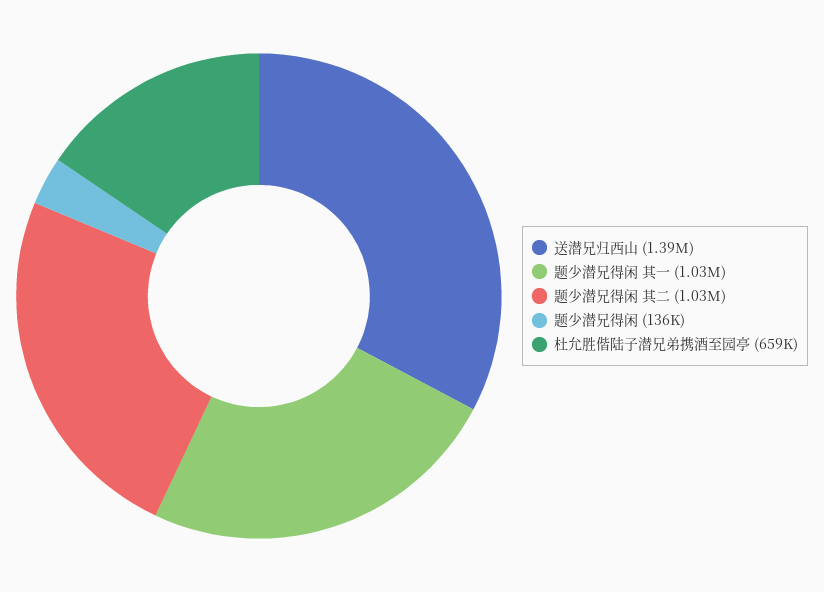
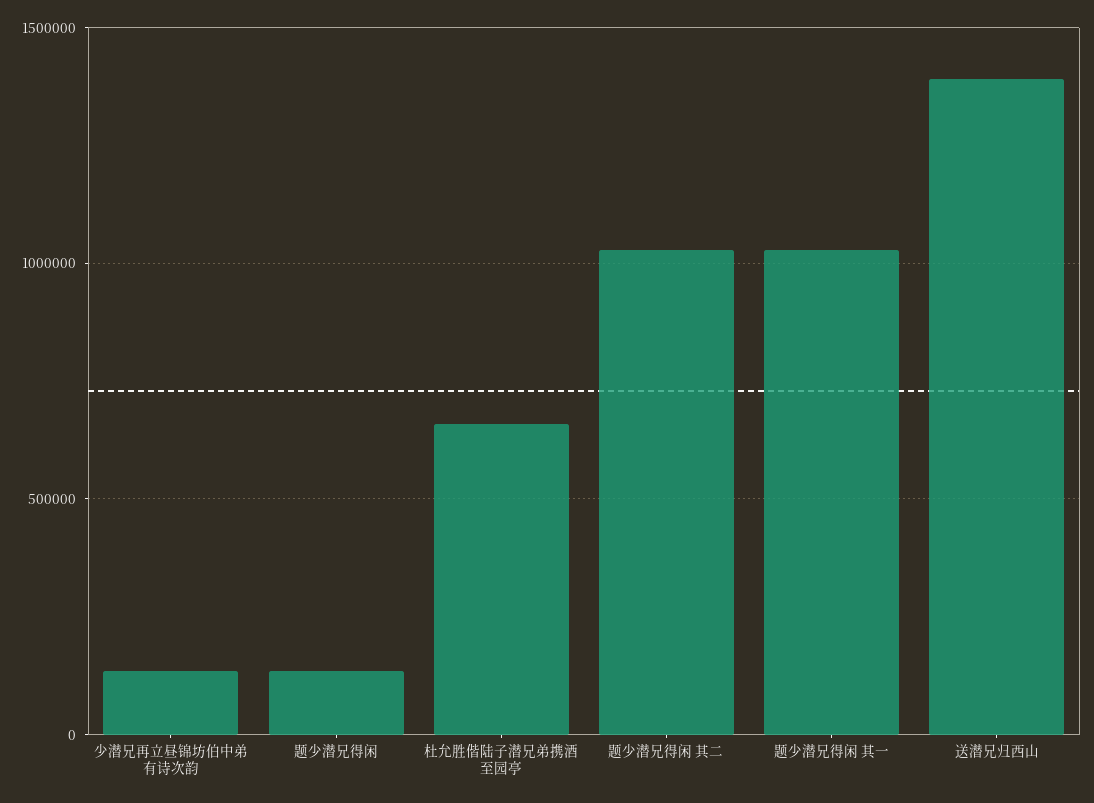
  {
    "送潜兄归西山": 1390000,
    "题少潜兄得闲 其一": 1030000,
    "题少潜兄得闲 其二": 1030000,
    "题少潜兄得闲": 136000,
-   "杜允胜偕陆子潜兄弟携酒至园亭": 659000
+   "杜允胜偕陆子潜兄弟携酒至园亭": 659000,
+   "少潜兄再立昼锦坊伯中弟有诗次韵": 150000
  }

